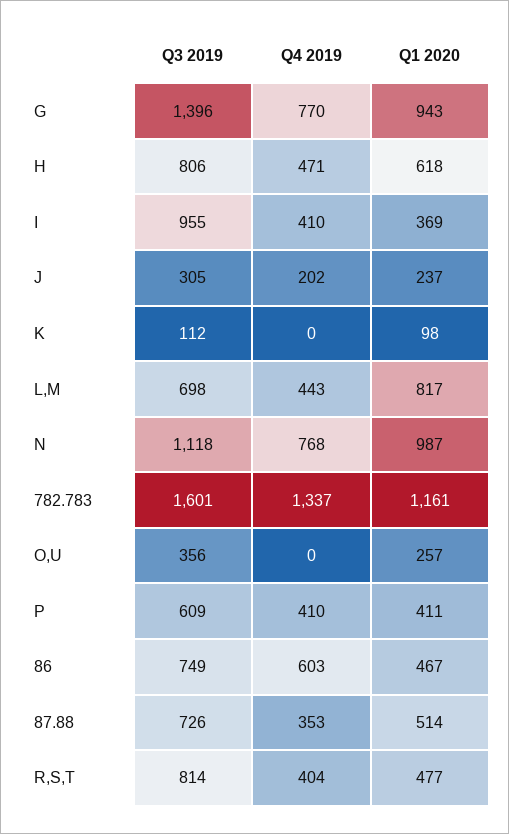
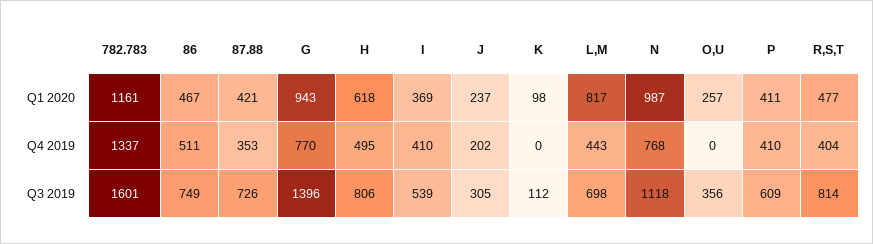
  {
    "Q3 2019": {
      "G": 1396,
      "H": 806,
-     "I": 955,
+     "I": 539,
      "J": 305,
      "K": 112,
      "L,M": 698,
      "N": 1118,
      "782.783": 1601,
      "O,U": 356,
      "P": 609,
      "86": 749,
      "87.88": 726,
      "R,S,T": 814
    },
    "Q4 2019": {
      "G": 770,
-     "H": 471,
+     "H": 495,
      "I": 410,
      "J": 202,
      "K": 0,
      "L,M": 443,
      "N": 768,
      "782.783": 1337,
      "O,U": 0,
      "P": 410,
-     "86": 603,
+     "86": 511,
      "87.88": 353,
      "R,S,T": 404
    },
    "Q1 2020": {
      "G": 943,
      "H": 618,
      "I": 369,
      "J": 237,
      "K": 98,
      "L,M": 817,
      "N": 987,
      "782.783": 1161,
      "O,U": 257,
      "P": 411,
      "86": 467,
-     "87.88": 514,
+     "87.88": 421,
      "R,S,T": 477
    }
  }

